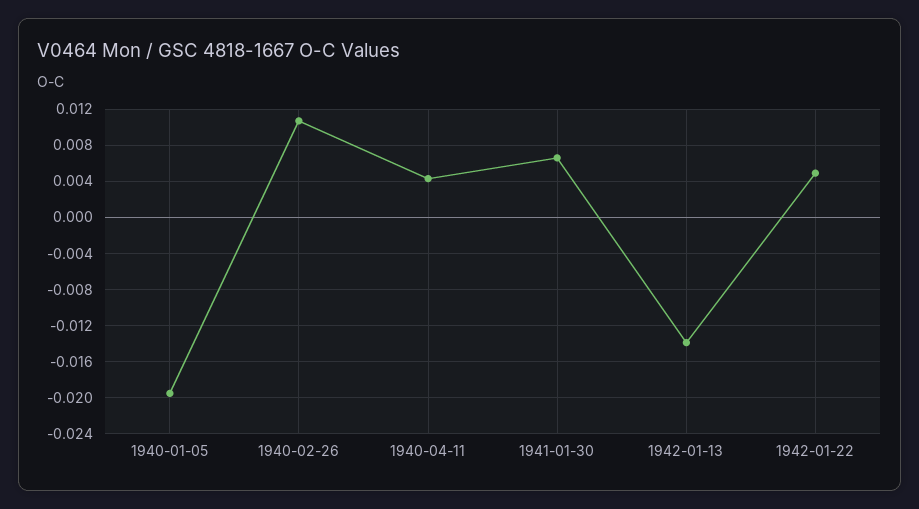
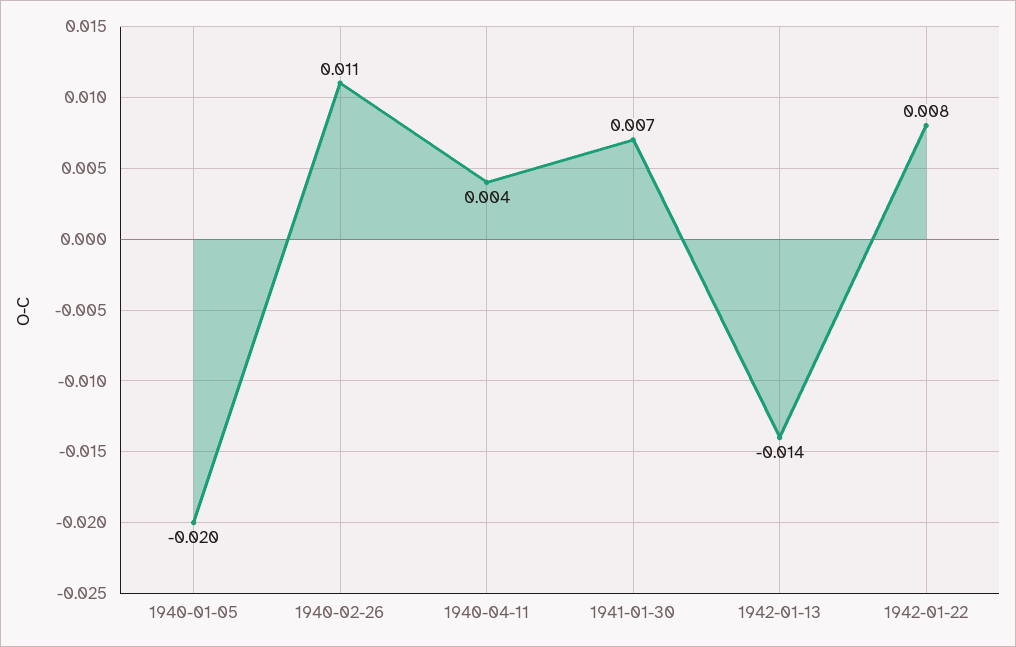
  {
    "1940-01-05": -0.02,
    "1940-02-26": 0.011,
    "1940-04-11": 0.004,
    "1941-01-30": 0.007,
    "1942-01-13": -0.014,
-   "1942-01-22": 0.005
+   "1942-01-22": 0.008
  }

